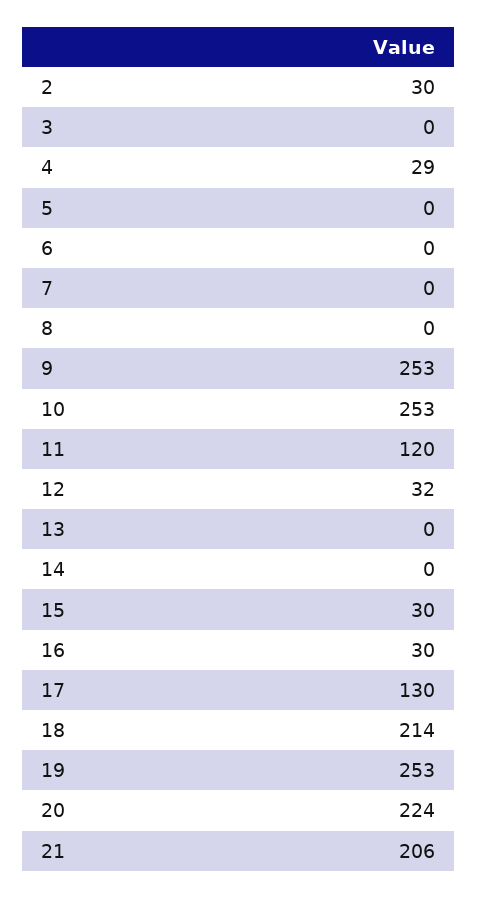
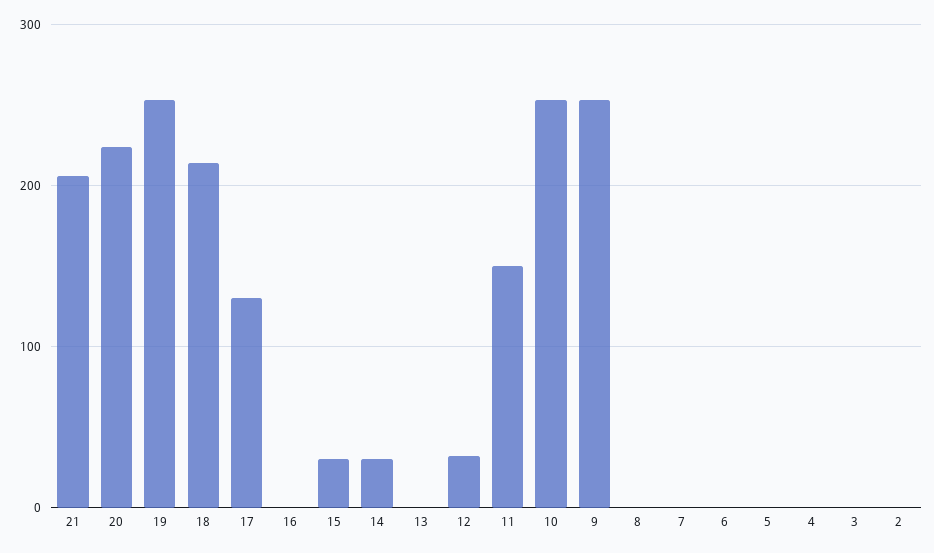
  {
-   "2": 30,
+   "2": 0,
    "3": 0,
-   "4": 29,
+   "4": 0,
    "5": 0,
    "6": 0,
    "7": 0,
    "8": 0,
    "9": 253,
    "10": 253,
-   "11": 120,
+   "11": 150,
    "12": 32,
    "13": 0,
-   "14": 0,
+   "14": 30,
    "15": 30,
-   "16": 30,
+   "16": 0,
    "17": 130,
    "18": 214,
    "19": 253,
    "20": 224,
    "21": 206
  }

